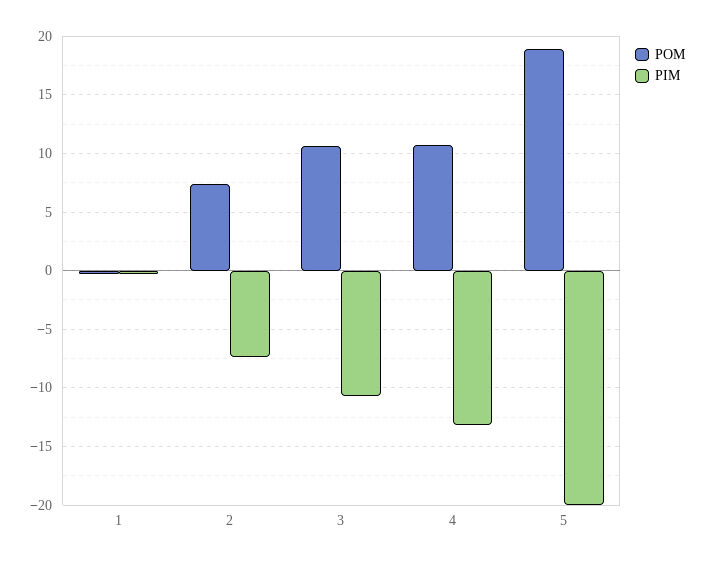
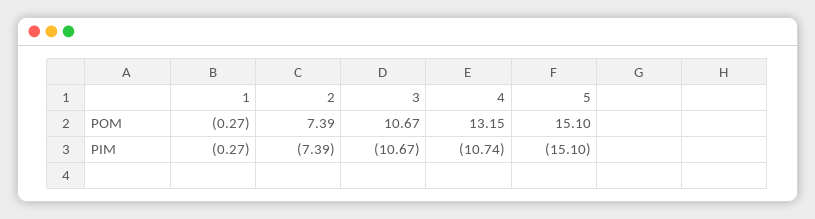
  {
    "POM": {
      "1": -0.27,
      "2": 7.39,
      "3": 10.67,
-     "4": 11,
+     "4": 13.15,
-     "5": 19
+     "5": 15.1
    },
    "PIM": {
      "1": -0.27,
      "2": -7.39,
      "3": -10.67,
-     "4": -13,
+     "4": -10.74,
-     "5": -20
+     "5": -15.1
    }
  }

